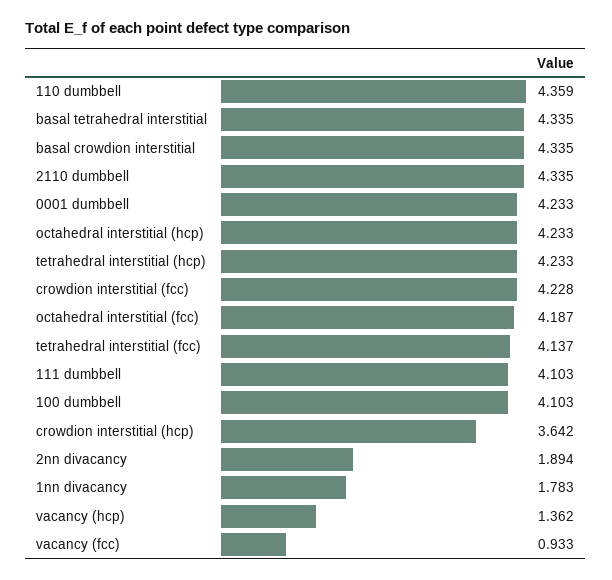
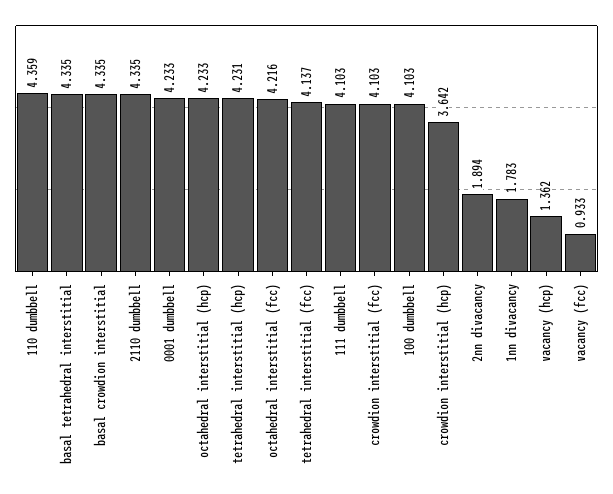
  {
    "110 dumbbell": 4.359,
    "basal tetrahedral interstitial": 4.335,
    "basal crowdion interstitial": 4.335,
    "2110 dumbbell": 4.335,
    "0001 dumbbell": 4.233,
    "octahedral interstitial (hcp)": 4.233,
-   "tetrahedral interstitial (hcp)": 4.233,
+   "tetrahedral interstitial (hcp)": 4.231,
-   "crowdion interstitial (fcc)": 4.228,
+   "crowdion interstitial (fcc)": 4.103,
-   "octahedral interstitial (fcc)": 4.187,
+   "octahedral interstitial (fcc)": 4.216,
    "tetrahedral interstitial (fcc)": 4.137,
    "111 dumbbell": 4.103,
    "100 dumbbell": 4.103,
    "crowdion interstitial (hcp)": 3.642,
    "2nn divacancy": 1.894,
    "1nn divacancy": 1.783,
    "vacancy (hcp)": 1.362,
    "vacancy (fcc)": 0.933
  }

